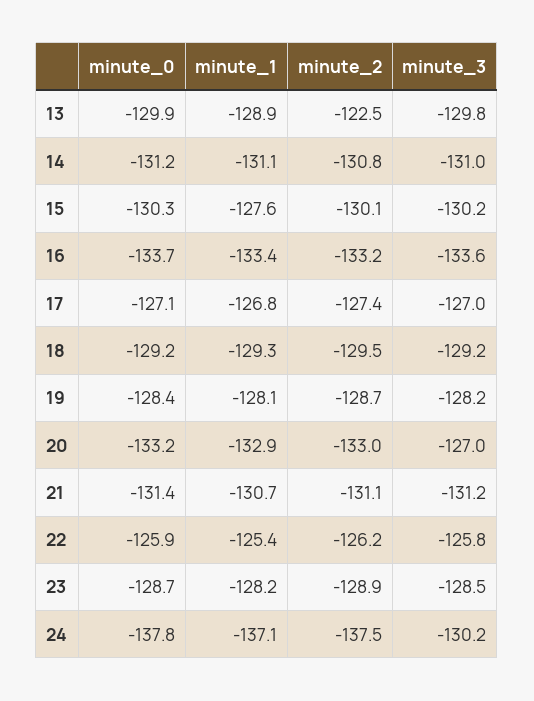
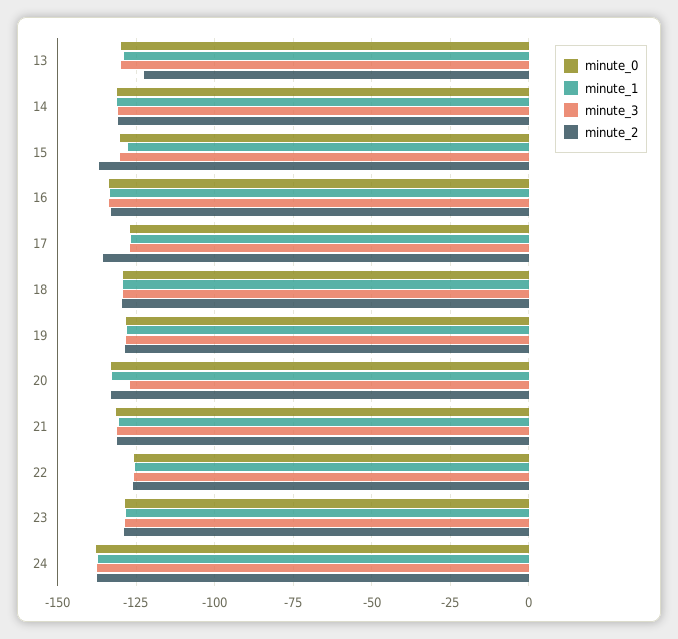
  {
    "minute_0": {
      "13": -129.9,
      "14": -131.2,
      "15": -130.3,
      "16": -133.7,
      "17": -127.1,
      "18": -129.2,
      "19": -128.4,
      "20": -133.2,
      "21": -131.4,
      "22": -125.9,
      "23": -128.7,
      "24": -137.8
    },
    "minute_1": {
      "13": -128.9,
      "14": -131.1,
      "15": -127.6,
      "16": -133.4,
      "17": -126.8,
      "18": -129.3,
      "19": -128.1,
      "20": -132.9,
      "21": -130.7,
      "22": -125.4,
      "23": -128.2,
      "24": -137.1
    },
    "minute_2": {
      "13": -122.5,
      "14": -130.8,
-     "15": -130.1,
+     "15": -137.5,
      "16": -133.2,
-     "17": -127.4,
+     "17": -135,
      "18": -129.5,
      "19": -128.7,
      "20": -133,
      "21": -131.1,
      "22": -126.2,
      "23": -128.9,
      "24": -137.5
    },
    "minute_3": {
      "13": -129.8,
      "14": -131,
      "15": -130.2,
      "16": -133.6,
      "17": -127,
      "18": -129.2,
      "19": -128.2,
      "20": -127,
      "21": -131.2,
      "22": -125.8,
      "23": -128.5,
-     "24": -130.2
+     "24": -137.5
    }
  }

